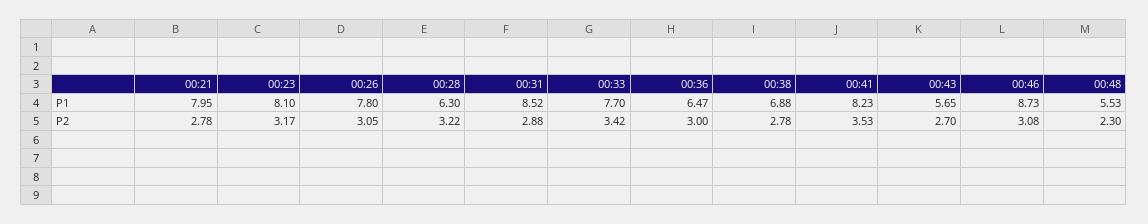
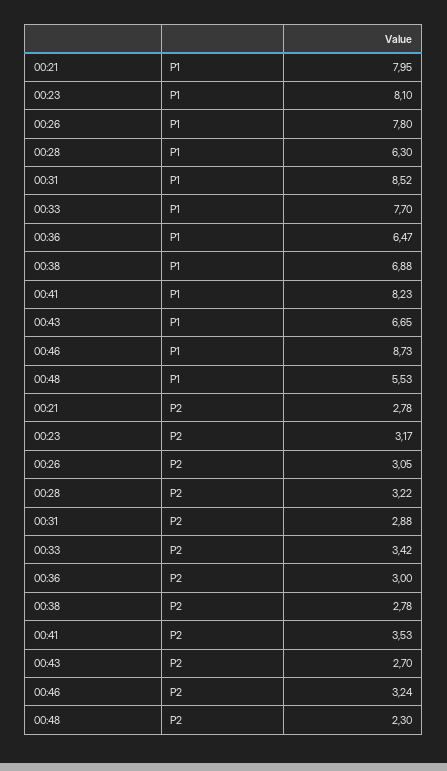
  {
    "00:21": {
      "P1": 7.95,
      "P2": 2.78
    },
    "00:23": {
      "P1": 8.1,
      "P2": 3.17
    },
    "00:26": {
      "P1": 7.8,
      "P2": 3.05
    },
    "00:28": {
      "P1": 6.3,
      "P2": 3.22
    },
    "00:31": {
      "P1": 8.52,
      "P2": 2.88
    },
    "00:33": {
      "P1": 7.7,
      "P2": 3.42
    },
    "00:36": {
      "P1": 6.47,
      "P2": 3
    },
    "00:38": {
      "P1": 6.88,
      "P2": 2.78
    },
    "00:41": {
      "P1": 8.23,
      "P2": 3.53
    },
    "00:43": {
-     "P1": 5.65,
+     "P1": 6.65,
      "P2": 2.7
    },
    "00:46": {
      "P1": 8.73,
-     "P2": 3.08
+     "P2": 3.24
    },
    "00:48": {
      "P1": 5.53,
      "P2": 2.3
    }
  }

